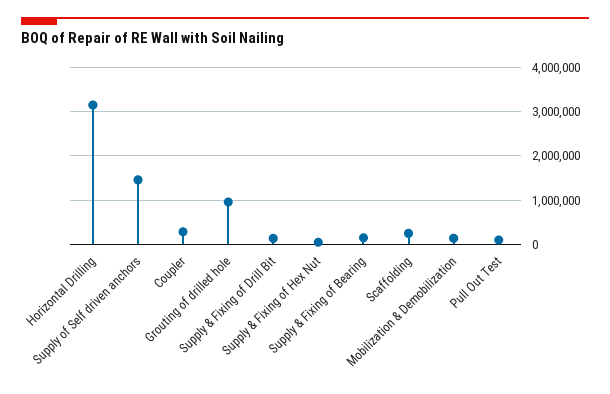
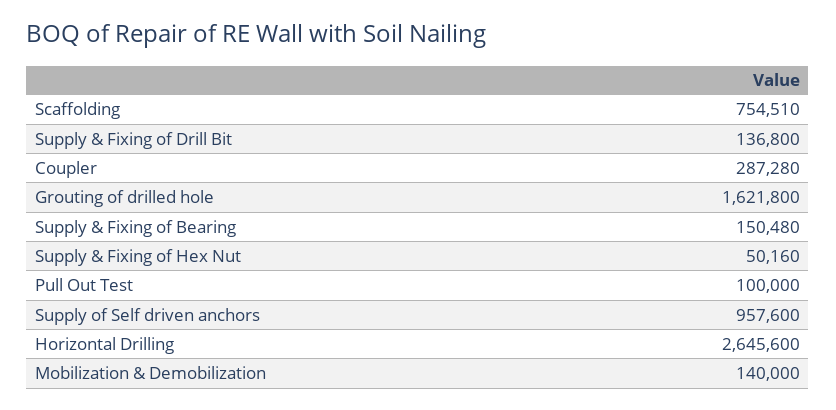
  {
-   "Horizontal Drilling": 3200000,
+   "Horizontal Drilling": 2645600,
-   "Supply of Self driven anchors": 1400000,
+   "Supply of Self driven anchors": 957600,
    "Coupler": 287280,
-   "Grouting of drilled hole": 1000000,
+   "Grouting of drilled hole": 1621800,
    "Supply & Fixing of Drill Bit": 136800,
    "Supply & Fixing of Hex Nut": 50160,
    "Supply & Fixing of Bearing": 150480,
-   "Scaffolding": 200000,
+   "Scaffolding": 754510,
    "Mobilization & Demobilization": 140000,
    "Pull Out Test": 100000
  }

